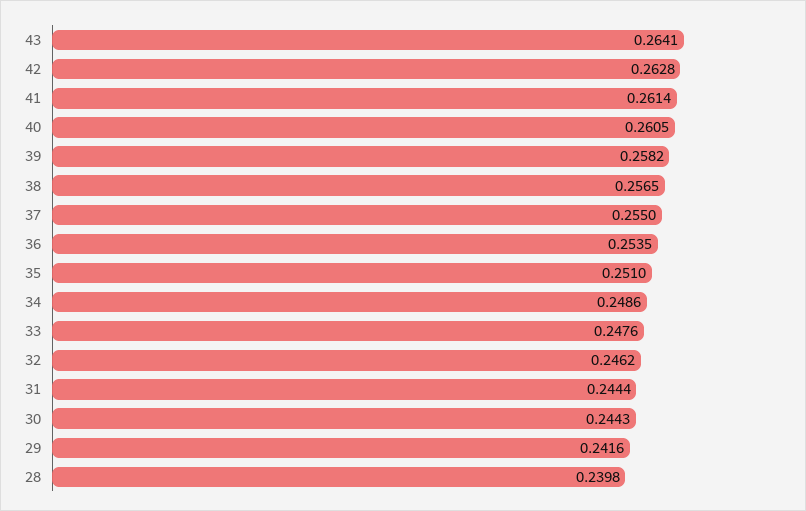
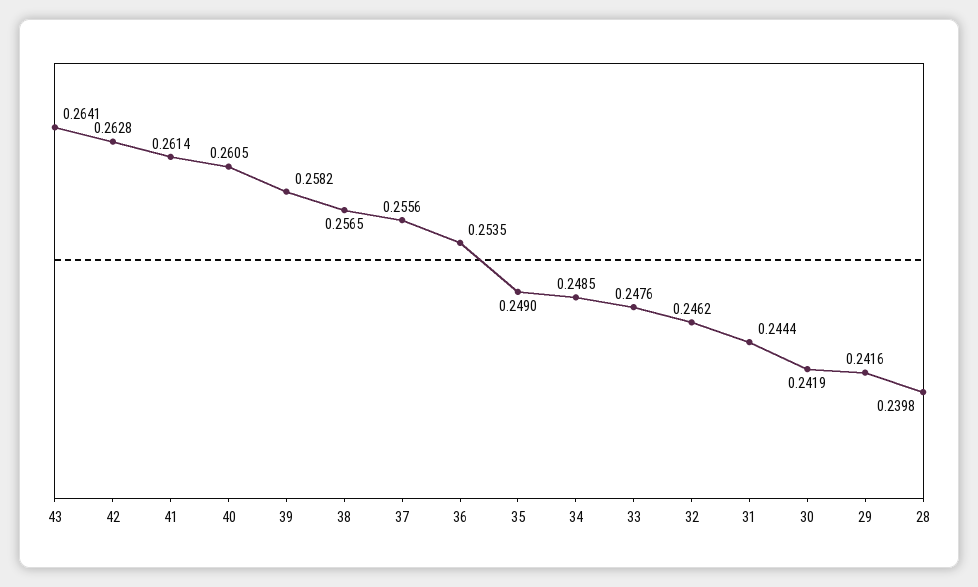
  {
    "43": 0.2641,
    "42": 0.2628,
    "41": 0.2614,
    "40": 0.2605,
    "39": 0.2582,
    "38": 0.2565,
-   "37": 0.255,
+   "37": 0.2556,
    "36": 0.2535,
-   "35": 0.251,
+   "35": 0.249,
-   "34": 0.2486,
+   "34": 0.2485,
    "33": 0.2476,
    "32": 0.2462,
    "31": 0.2444,
-   "30": 0.2443,
+   "30": 0.2419,
    "29": 0.2416,
    "28": 0.2398
  }

